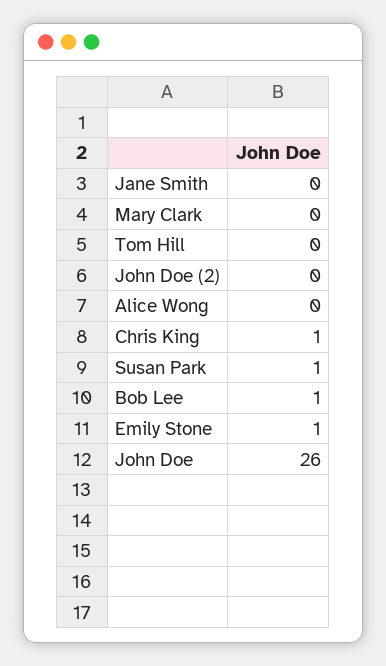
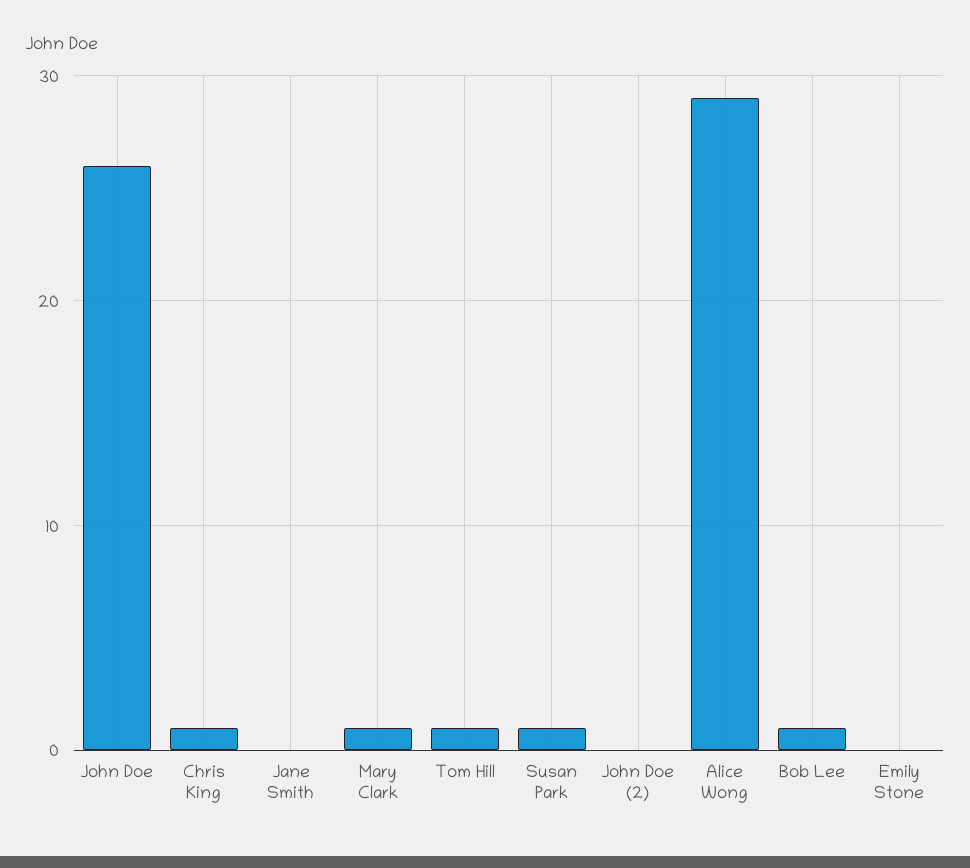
  {
    "Jane Smith": 0,
-   "Mary Clark": 0,
+   "Mary Clark": 1,
-   "Tom Hill": 0,
+   "Tom Hill": 1,
    "John Doe (2)": 0,
-   "Alice Wong": 0,
+   "Alice Wong": 29,
    "Chris King": 1,
    "Susan Park": 1,
    "Bob Lee": 1,
-   "Emily Stone": 1,
+   "Emily Stone": 0,
    "John Doe": 26
  }

